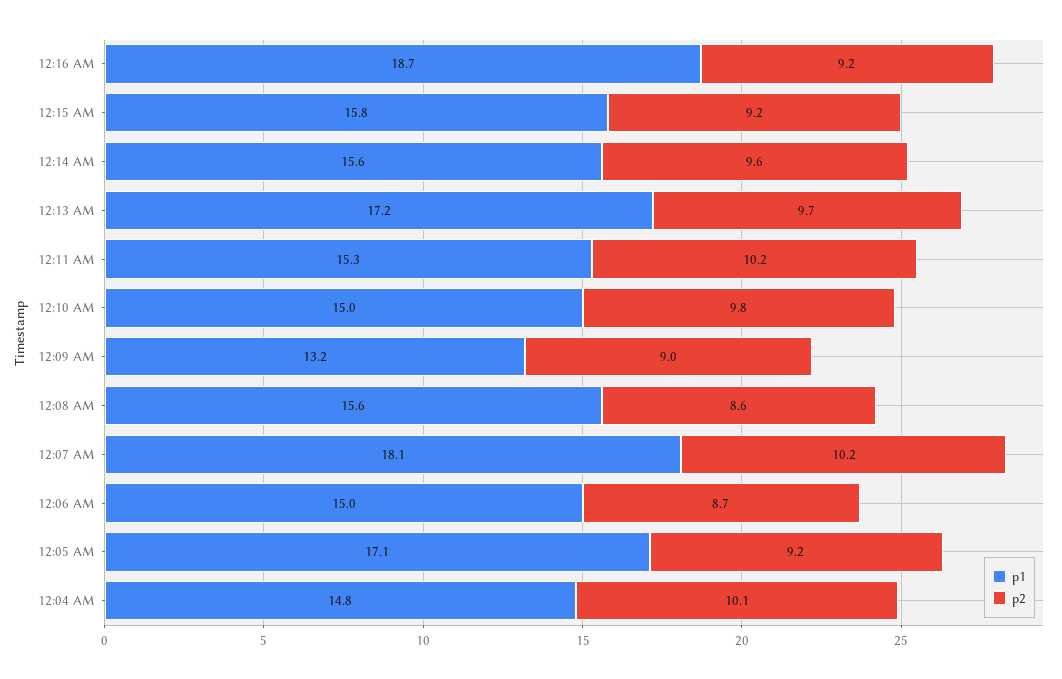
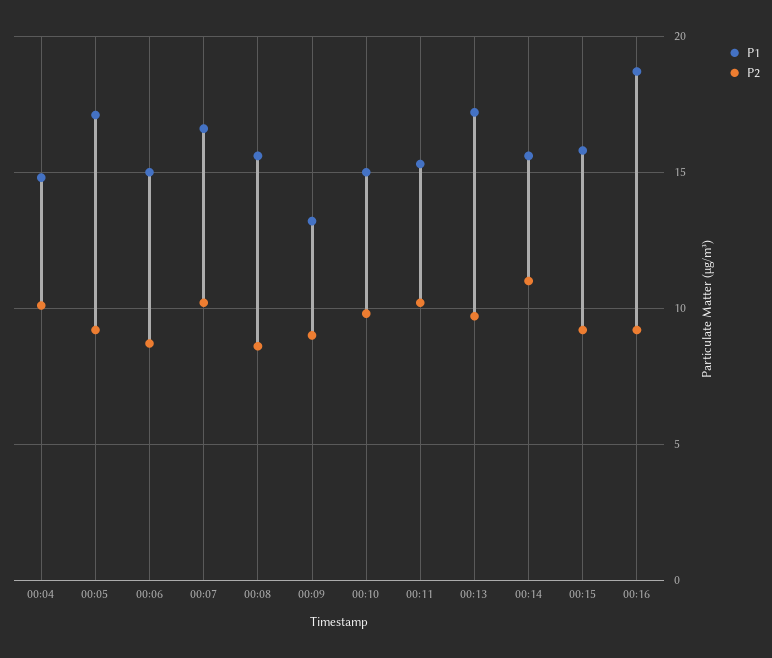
  {
    "p1": {
      "12:16 AM": 18.7,
      "12:15 AM": 15.8,
      "12:14 AM": 15.6,
      "12:13 AM": 17.2,
      "12:11 AM": 15.3,
      "12:10 AM": 15,
      "12:09 AM": 13.2,
      "12:08 AM": 15.6,
-     "12:07 AM": 18.1,
+     "12:07 AM": 16.5,
      "12:06 AM": 15,
      "12:05 AM": 17.1,
      "12:04 AM": 14.8
    },
    "p2": {
      "12:16 AM": 9.2,
      "12:15 AM": 9.2,
-     "12:14 AM": 9.6,
+     "12:14 AM": 11,
      "12:13 AM": 9.7,
      "12:11 AM": 10.2,
      "12:10 AM": 9.8,
      "12:09 AM": 9,
      "12:08 AM": 8.6,
      "12:07 AM": 10.2,
      "12:06 AM": 8.7,
      "12:05 AM": 9.2,
      "12:04 AM": 10.1
    }
  }

